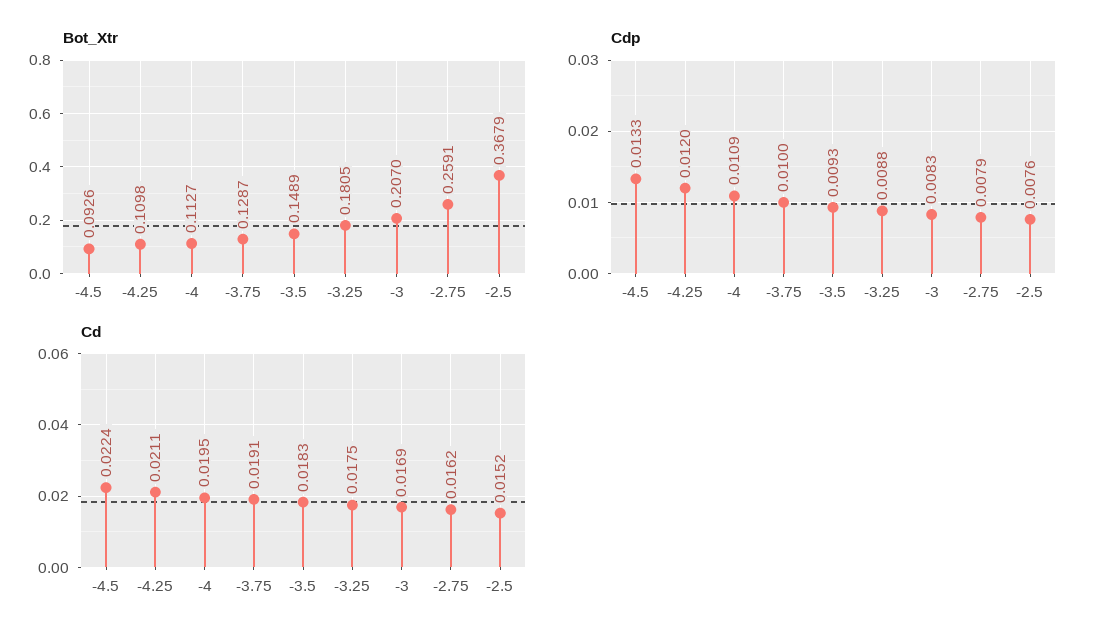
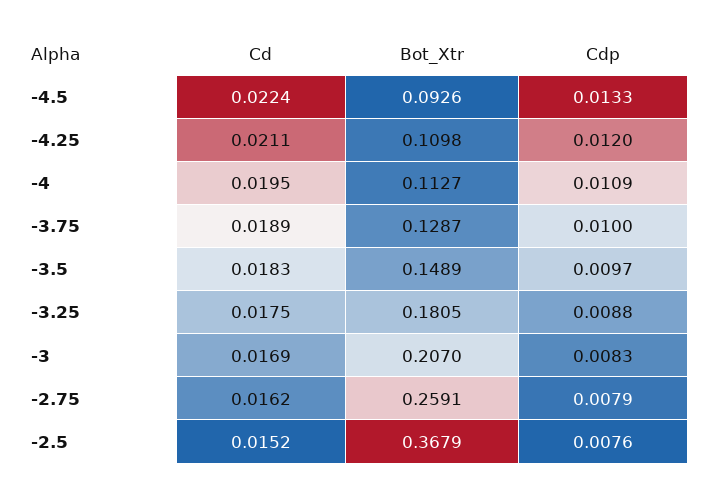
  {
    "Bot_Xtr": {
      "-4.5": 0.0926,
      "-4.25": 0.1098,
      "-4": 0.1127,
      "-3.75": 0.1287,
      "-3.5": 0.1489,
      "-3.25": 0.1805,
      "-3": 0.207,
      "-2.75": 0.2591,
      "-2.5": 0.3679
    },
    "Cdp": {
      "-4.5": 0.0133,
      "-4.25": 0.012,
      "-4": 0.0109,
      "-3.75": 0.01,
-     "-3.5": 0.0093,
+     "-3.5": 0.0097,
      "-3.25": 0.0088,
      "-3": 0.0083,
      "-2.75": 0.0079,
      "-2.5": 0.0076
    },
    "Cd": {
      "-4.5": 0.0224,
      "-4.25": 0.0211,
      "-4": 0.0195,
-     "-3.75": 0.0191,
+     "-3.75": 0.0189,
      "-3.5": 0.0183,
      "-3.25": 0.0175,
      "-3": 0.0169,
      "-2.75": 0.0162,
      "-2.5": 0.0152
    }
  }

